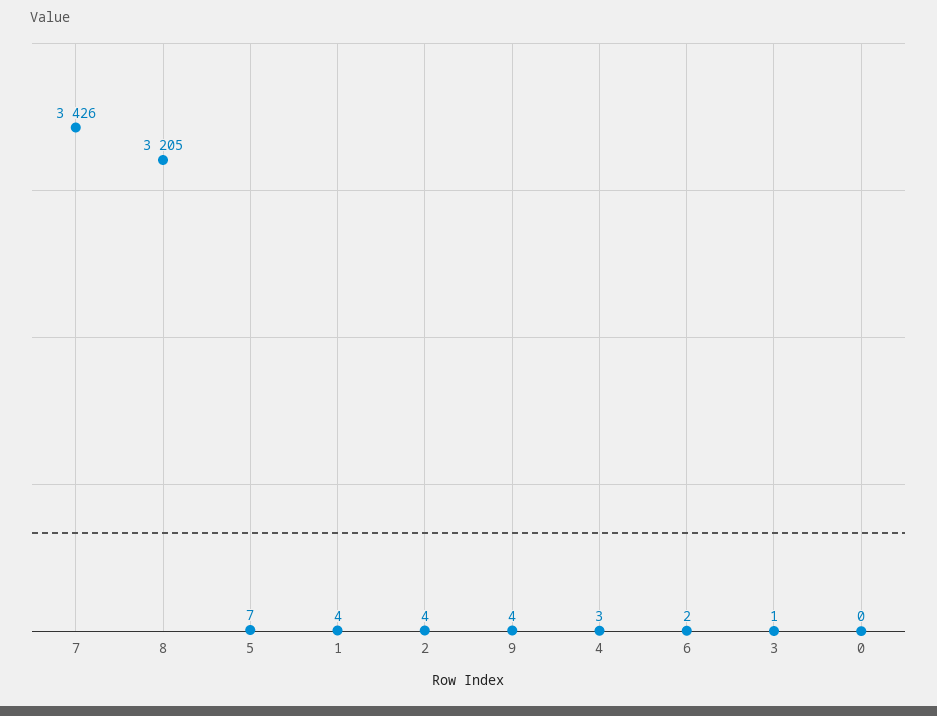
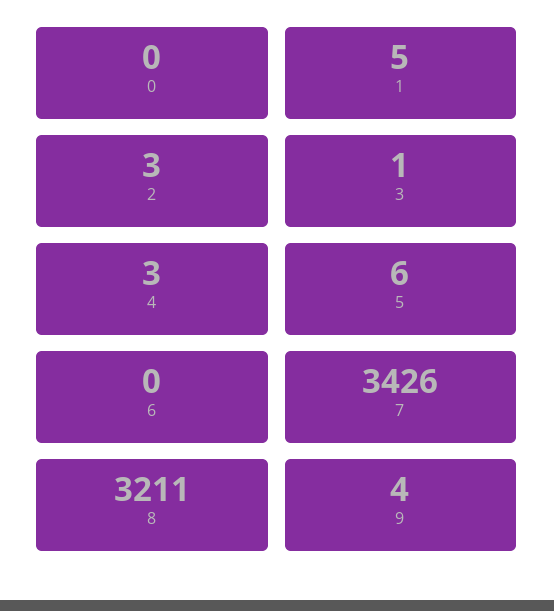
  {
    "7": 3426,
-   "8": 3205,
+   "8": 3211,
-   "5": 7,
+   "5": 6,
-   "1": 4,
+   "1": 5,
-   "2": 4,
+   "2": 3,
    "9": 4,
    "4": 3,
-   "6": 2,
+   "6": 0,
    "3": 1,
    "0": 0
  }

